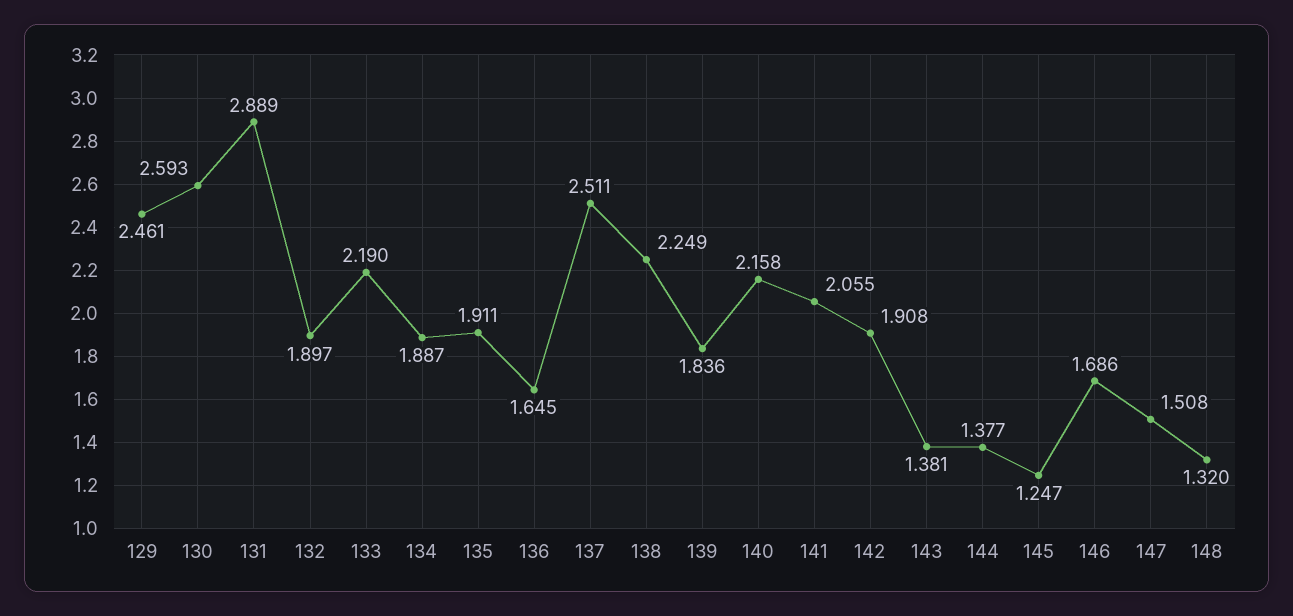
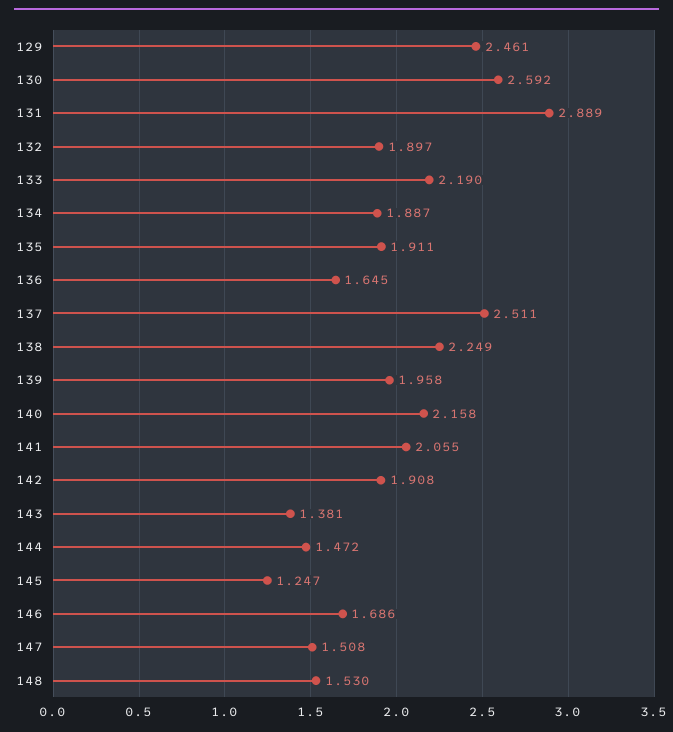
  {
    "129": 2.461,
-   "130": 2.593,
+   "130": 2.592,
    "131": 2.889,
    "132": 1.897,
    "133": 2.19,
    "134": 1.887,
    "135": 1.911,
    "136": 1.645,
    "137": 2.511,
    "138": 2.249,
-   "139": 1.836,
+   "139": 1.958,
    "140": 2.158,
    "141": 2.055,
    "142": 1.908,
    "143": 1.381,
-   "144": 1.377,
+   "144": 1.472,
    "145": 1.247,
    "146": 1.686,
    "147": 1.508,
-   "148": 1.32
+   "148": 1.53
  }

